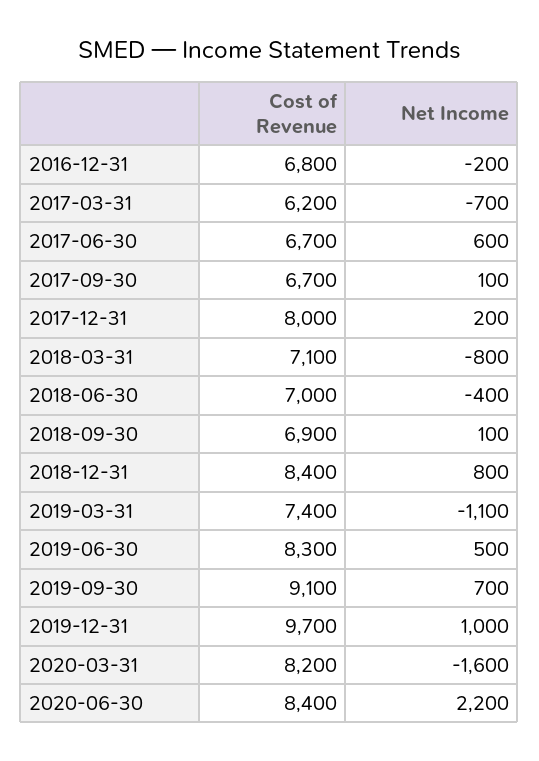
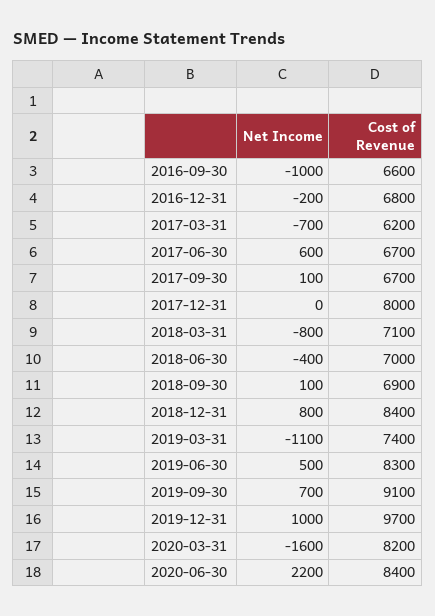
  {
    "Cost of Revenue": {
      "2016-12-31": 6800,
      "2017-03-31": 6200,
      "2017-06-30": 6700,
      "2017-09-30": 6700,
      "2017-12-31": 8000,
      "2018-03-31": 7100,
      "2018-06-30": 7000,
      "2018-09-30": 6900,
      "2018-12-31": 8400,
      "2019-03-31": 7400,
      "2019-06-30": 8300,
      "2019-09-30": 9100,
      "2019-12-31": 9700,
      "2020-03-31": 8200,
-     "2020-06-30": 8400
+     "2020-06-30": 8400,
+     "2016-09-30": 6600
    },
    "Net Income": {
      "2016-12-31": -200,
      "2017-03-31": -700,
      "2017-06-30": 600,
      "2017-09-30": 100,
-     "2017-12-31": 200,
+     "2017-12-31": 0,
      "2018-03-31": -800,
      "2018-06-30": -400,
      "2018-09-30": 100,
      "2018-12-31": 800,
      "2019-03-31": -1100,
      "2019-06-30": 500,
      "2019-09-30": 700,
      "2019-12-31": 1000,
      "2020-03-31": -1600,
-     "2020-06-30": 2200
+     "2020-06-30": 2200,
+     "2016-09-30": -1000
    }
  }

